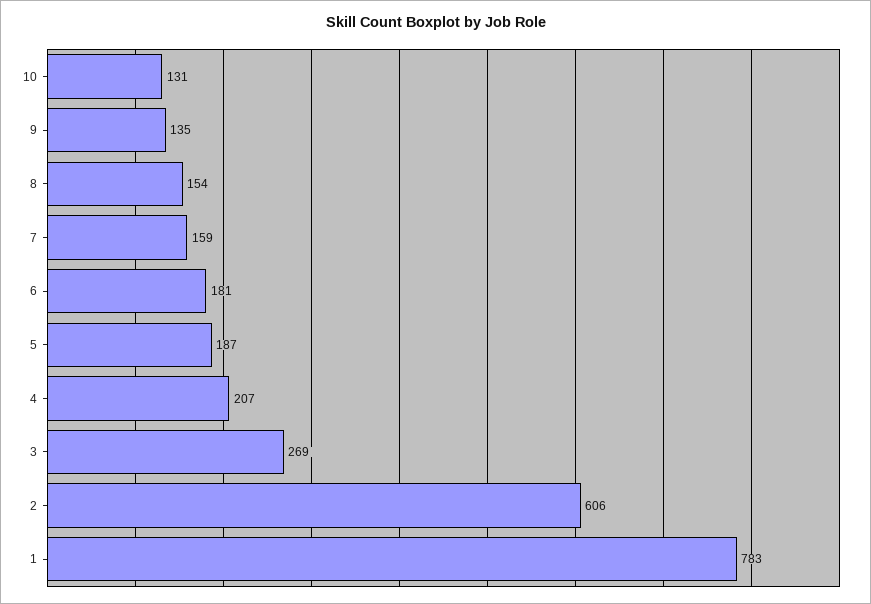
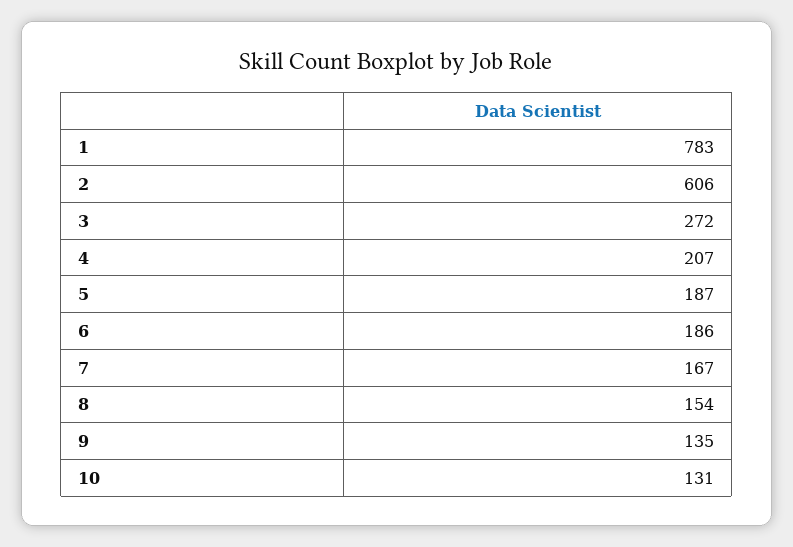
  {
    "10": 131,
    "9": 135,
    "8": 154,
-   "7": 159,
+   "7": 167,
-   "6": 181,
+   "6": 186,
    "5": 187,
    "4": 207,
-   "3": 269,
+   "3": 272,
    "2": 606,
    "1": 783
  }

